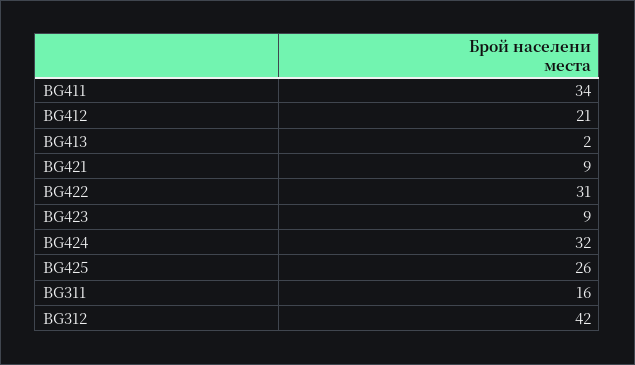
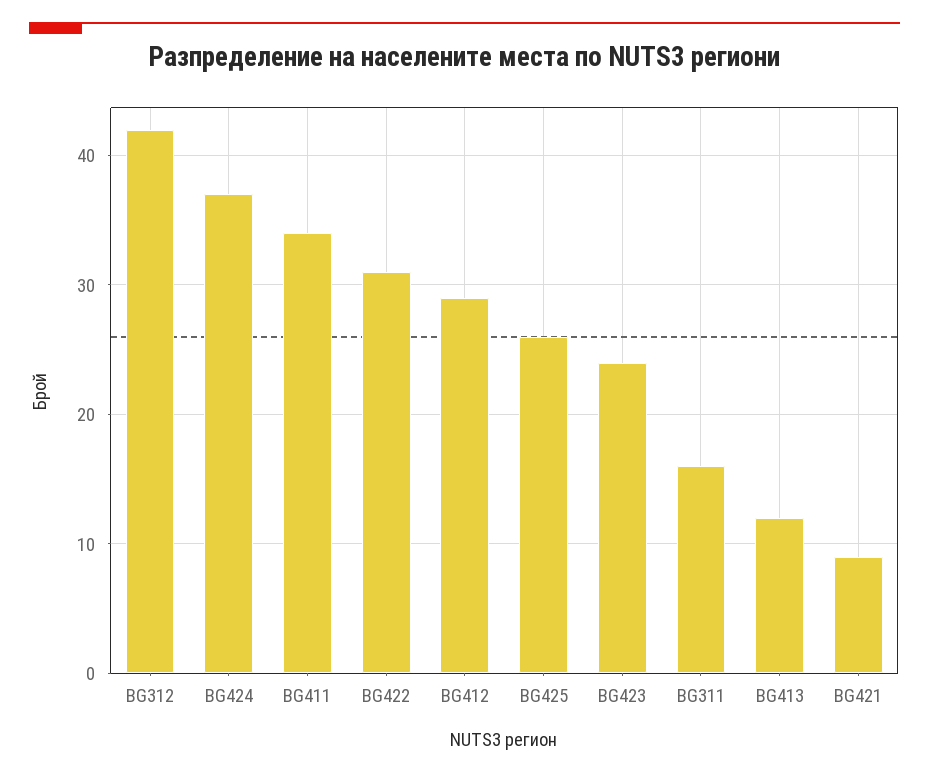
  {
    "BG411": 34,
-   "BG412": 21,
+   "BG412": 29,
-   "BG413": 2,
+   "BG413": 12,
    "BG421": 9,
    "BG422": 31,
-   "BG423": 9,
+   "BG423": 24,
-   "BG424": 32,
+   "BG424": 37,
    "BG425": 26,
    "BG311": 16,
    "BG312": 42
  }

